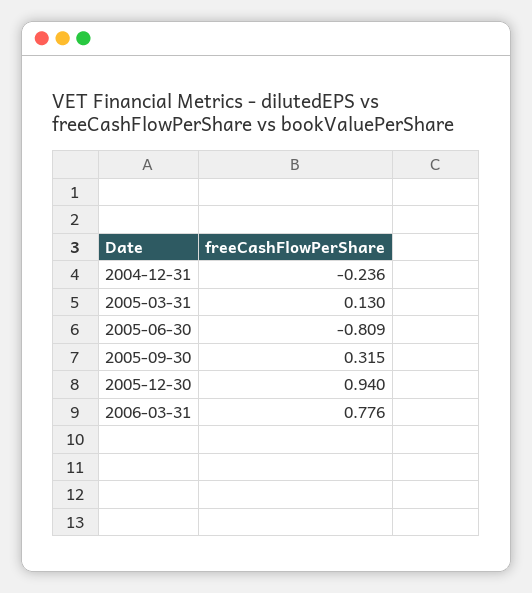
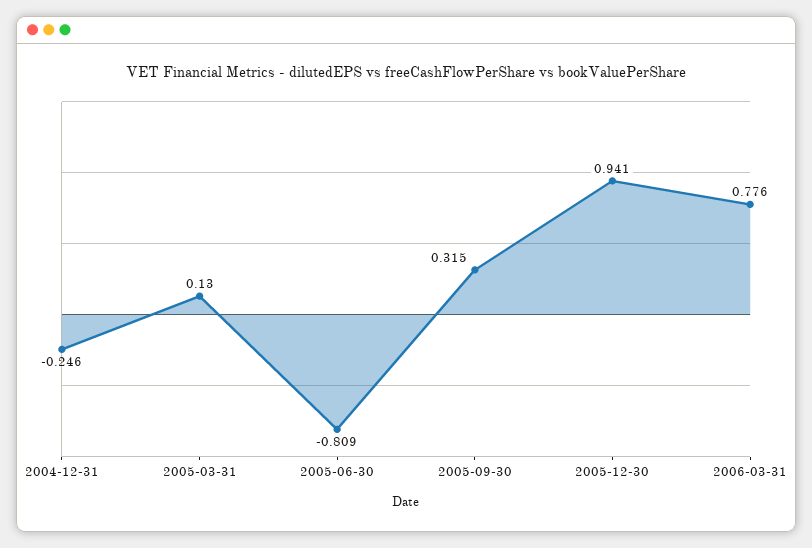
  {
-   "2004-12-31": -0.236,
+   "2004-12-31": -0.246,
    "2005-03-31": 0.13,
    "2005-06-30": -0.809,
    "2005-09-30": 0.315,
-   "2005-12-30": 0.94,
+   "2005-12-30": 0.941,
    "2006-03-31": 0.776
  }

